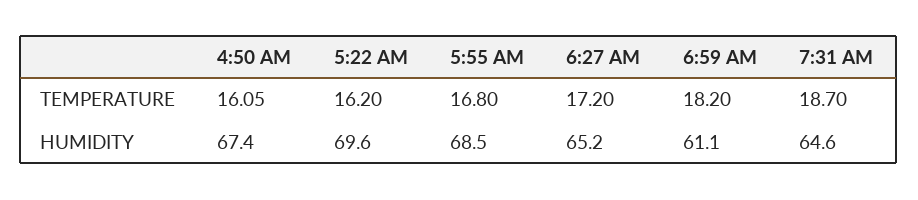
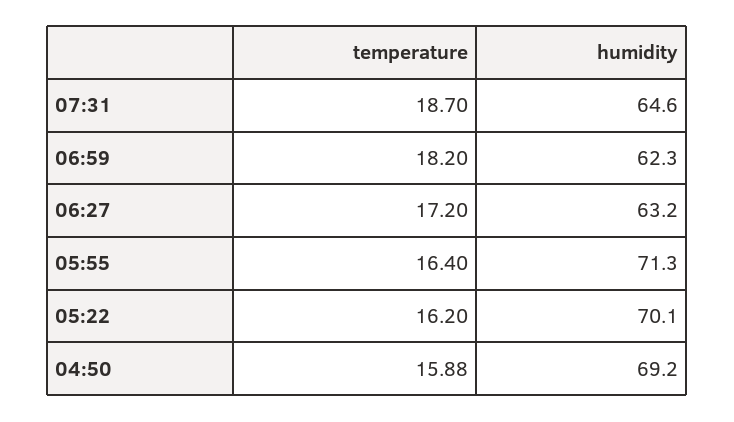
  {
    "4:50 AM": {
-     "TEMPERATURE": 16.05,
+     "TEMPERATURE": 15.88,
-     "HUMIDITY": 67.4
+     "HUMIDITY": 69.2
    },
    "5:22 AM": {
      "TEMPERATURE": 16.2,
-     "HUMIDITY": 69.6
+     "HUMIDITY": 70.1
    },
    "5:55 AM": {
-     "TEMPERATURE": 16.8,
+     "TEMPERATURE": 16.4,
-     "HUMIDITY": 68.5
+     "HUMIDITY": 71.3
    },
    "6:27 AM": {
      "TEMPERATURE": 17.2,
-     "HUMIDITY": 65.2
+     "HUMIDITY": 63.2
    },
    "6:59 AM": {
      "TEMPERATURE": 18.2,
-     "HUMIDITY": 61.1
+     "HUMIDITY": 62.3
    },
    "7:31 AM": {
      "TEMPERATURE": 18.7,
      "HUMIDITY": 64.6
    }
  }

